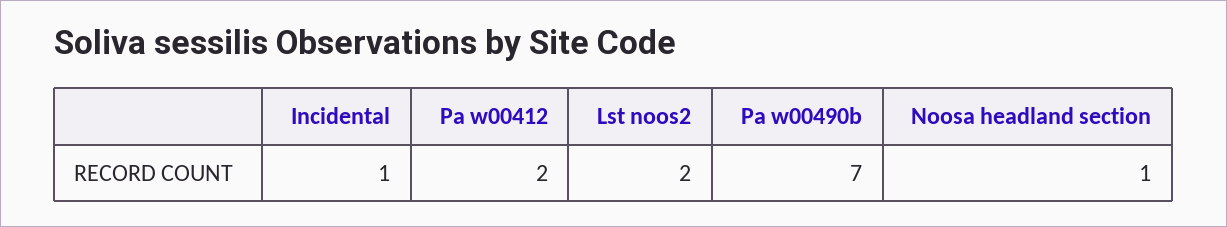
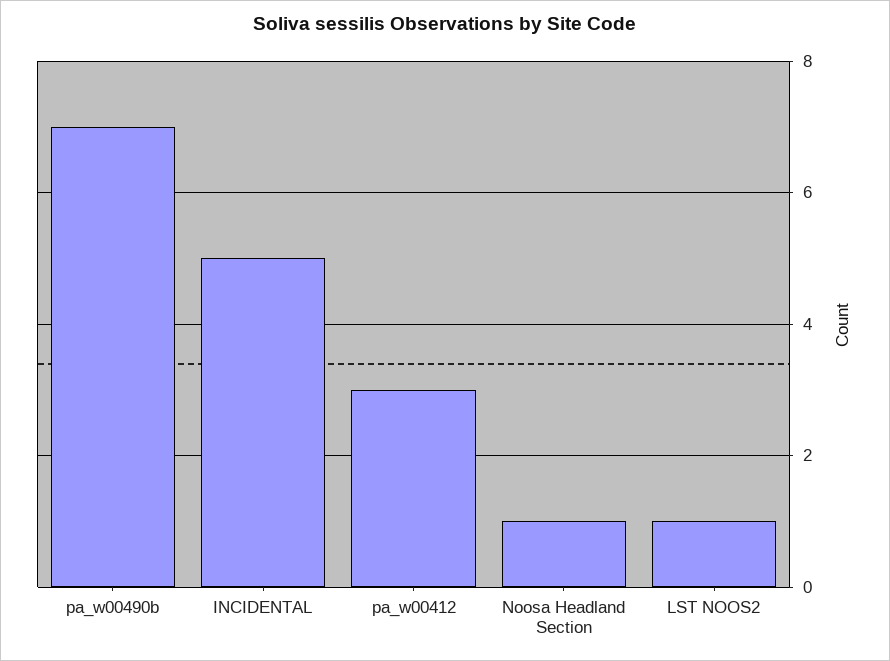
  {
-   "Incidental": 1,
+   "Incidental": 5,
-   "Pa w00412": 2,
+   "Pa w00412": 3,
-   "Lst noos2": 2,
+   "Lst noos2": 1,
    "Pa w00490b": 7,
    "Noosa headland section": 1
  }

